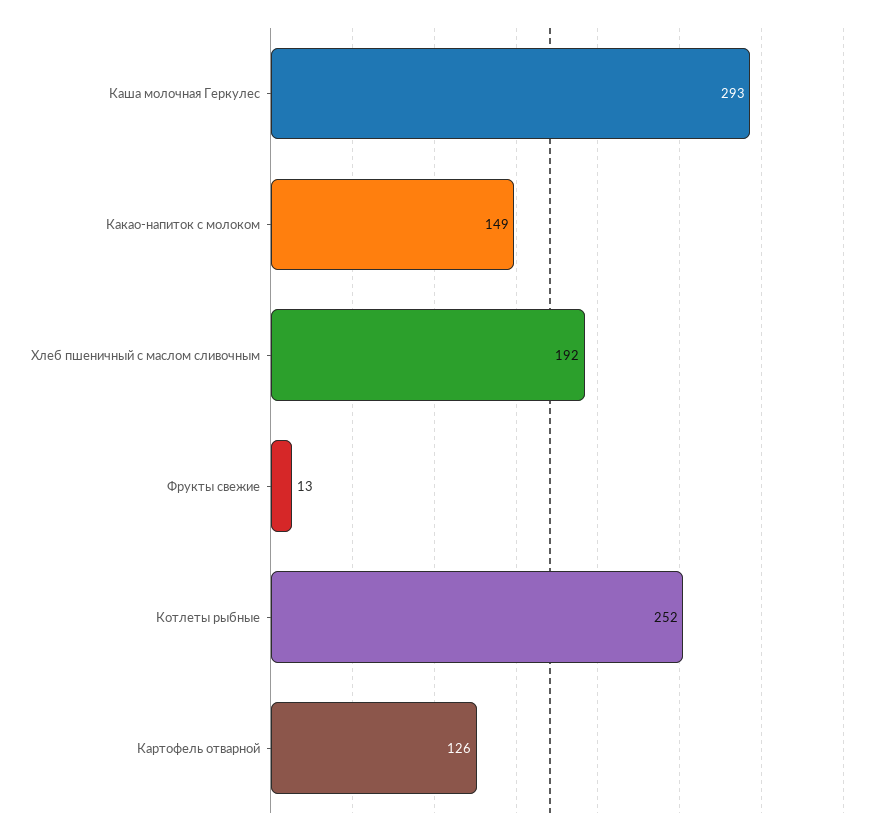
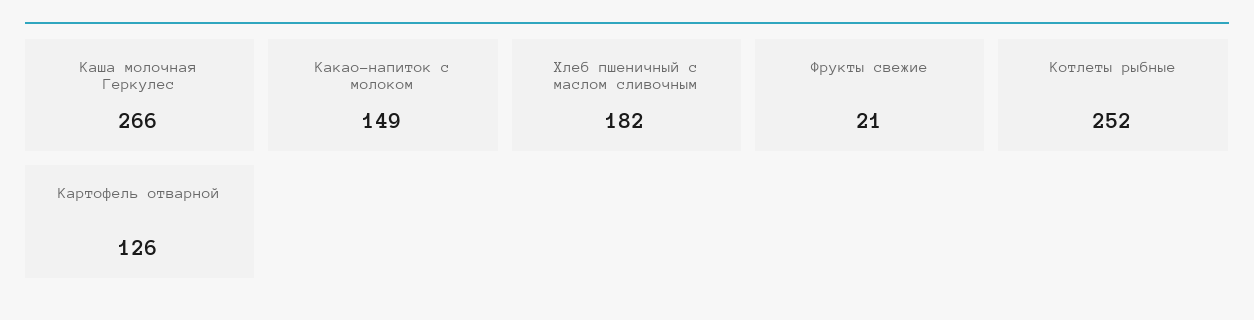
  {
-   "Каша молочная Геркулес": 293,
+   "Каша молочная Геркулес": 266,
    "Какао-напиток с молоком": 149,
-   "Хлеб пшеничный с маслом сливочным": 192,
+   "Хлеб пшеничный с маслом сливочным": 182,
-   "Фрукты свежие": 13,
+   "Фрукты свежие": 21,
    "Котлеты рыбные": 252,
    "Картофель отварной": 126
  }

